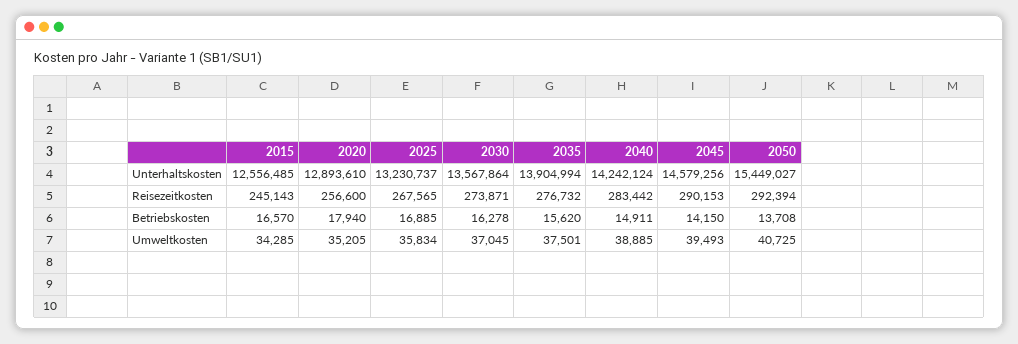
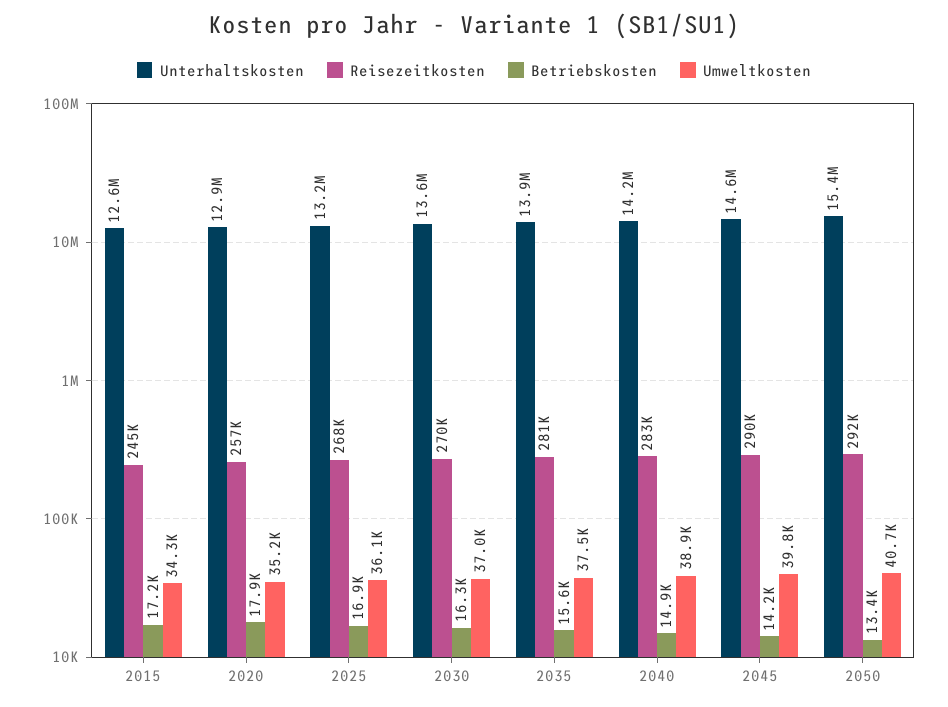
  {
    "Unterhaltskosten": {
      "2015": 12556485,
      "2020": 12893610,
      "2025": 13230737,
      "2030": 13567864,
      "2035": 13904994,
      "2040": 14242124,
      "2045": 14579256,
      "2050": 15449027
    },
    "Reisezeitkosten": {
      "2015": 245143,
      "2020": 256600,
      "2025": 267565,
-     "2030": 273871,
+     "2030": 270000,
-     "2035": 276732,
+     "2035": 281000,
      "2040": 283442,
      "2045": 290153,
      "2050": 292394
    },
    "Betriebskosten": {
-     "2015": 16570,
+     "2015": 17200,
      "2020": 17940,
      "2025": 16885,
      "2030": 16278,
      "2035": 15620,
      "2040": 14911,
      "2045": 14150,
-     "2050": 13708
+     "2050": 13400
    },
    "Umweltkosten": {
      "2015": 34285,
      "2020": 35205,
-     "2025": 35834,
+     "2025": 36100,
      "2030": 37045,
      "2035": 37501,
      "2040": 38885,
-     "2045": 39493,
+     "2045": 39800,
      "2050": 40725
    }
  }

